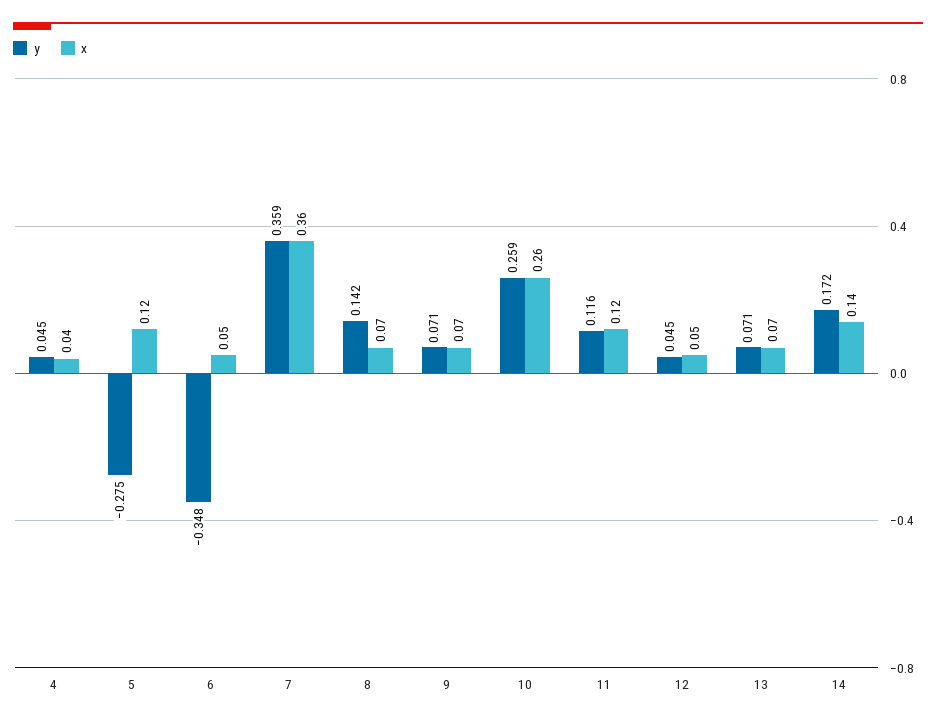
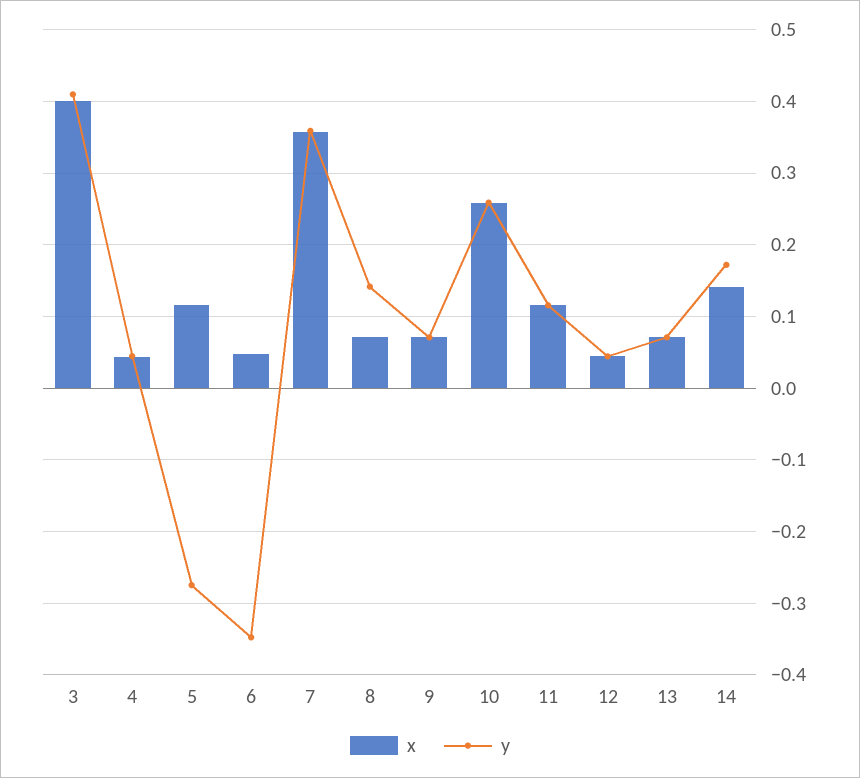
  {
    "y": {
      "4": 0.045,
      "5": -0.275,
      "6": -0.348,
      "7": 0.359,
      "8": 0.142,
      "9": 0.071,
      "10": 0.259,
      "11": 0.116,
      "12": 0.045,
      "13": 0.071,
-     "14": 0.172
+     "14": 0.172,
+     "3": 0.41
    },
    "x": {
      "4": 0.04,
      "5": 0.12,
      "6": 0.05,
      "7": 0.36,
      "8": 0.07,
      "9": 0.07,
      "10": 0.26,
      "11": 0.12,
      "12": 0.05,
      "13": 0.07,
-     "14": 0.14
+     "14": 0.14,
+     "3": 0.4
    }
  }

